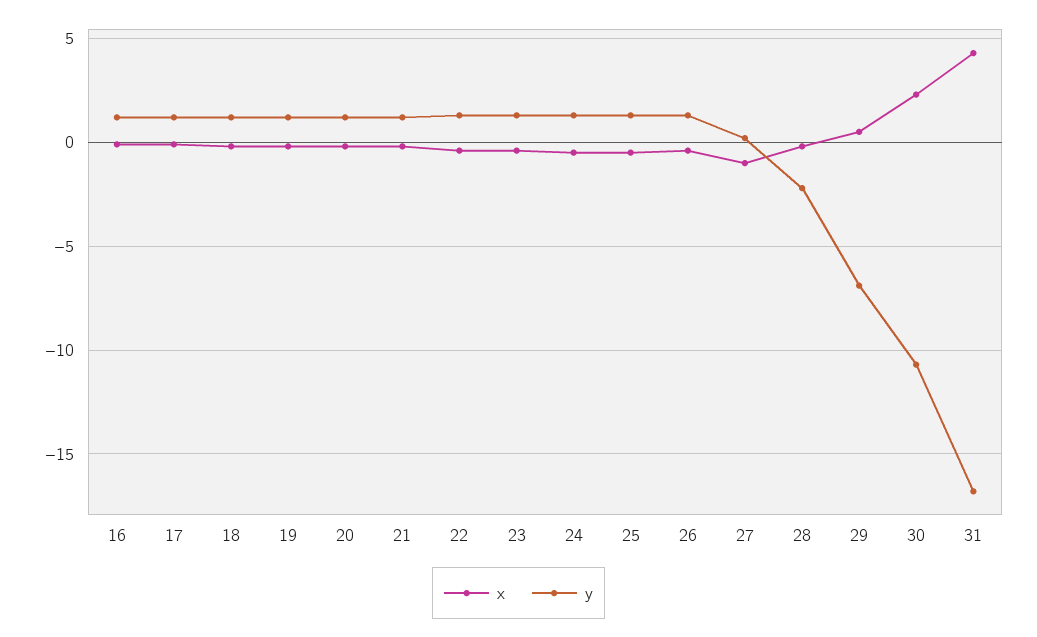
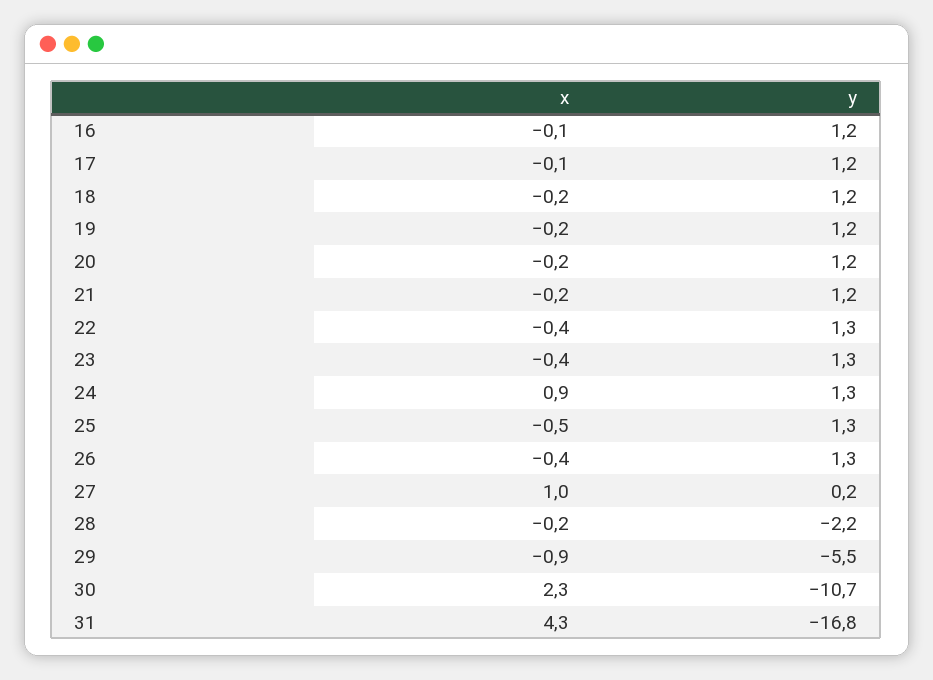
  {
    "x": {
      "16": -0.1,
      "17": -0.1,
      "18": -0.2,
      "19": -0.2,
      "20": -0.2,
      "21": -0.2,
      "22": -0.4,
      "23": -0.4,
-     "24": -0.5,
+     "24": 0.9,
      "25": -0.5,
      "26": -0.4,
-     "27": -1,
+     "27": 1,
      "28": -0.2,
-     "29": 0.5,
+     "29": -0.9,
      "30": 2.3,
      "31": 4.3
    },
    "y": {
      "16": 1.2,
      "17": 1.2,
      "18": 1.2,
      "19": 1.2,
      "20": 1.2,
      "21": 1.2,
      "22": 1.3,
      "23": 1.3,
      "24": 1.3,
      "25": 1.3,
      "26": 1.3,
      "27": 0.2,
      "28": -2.2,
-     "29": -7,
+     "29": -5.5,
      "30": -10.7,
      "31": -16.8
    }
  }

